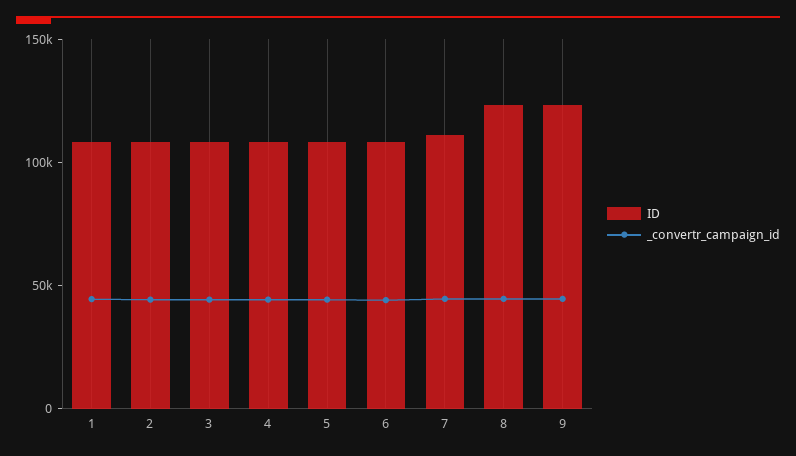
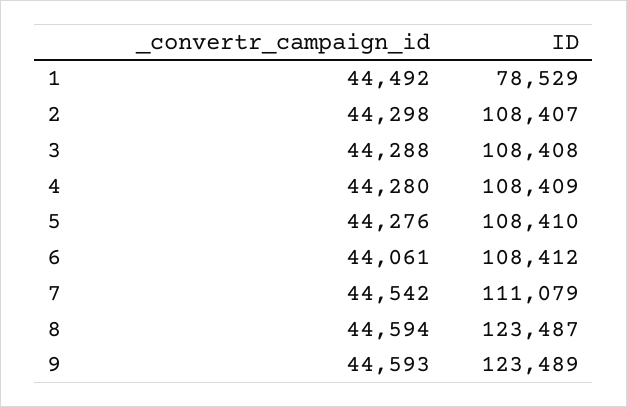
  {
    "ID": {
-     "1": 110000,
+     "1": 78529,
      "2": 108407,
      "3": 108408,
      "4": 108409,
      "5": 108410,
      "6": 108412,
      "7": 111079,
      "8": 123487,
      "9": 123489
    },
    "_convertr_campaign_id": {
      "1": 44492,
      "2": 44298,
      "3": 44288,
      "4": 44280,
      "5": 44276,
      "6": 44061,
      "7": 44542,
      "8": 44594,
      "9": 44593
    }
  }

